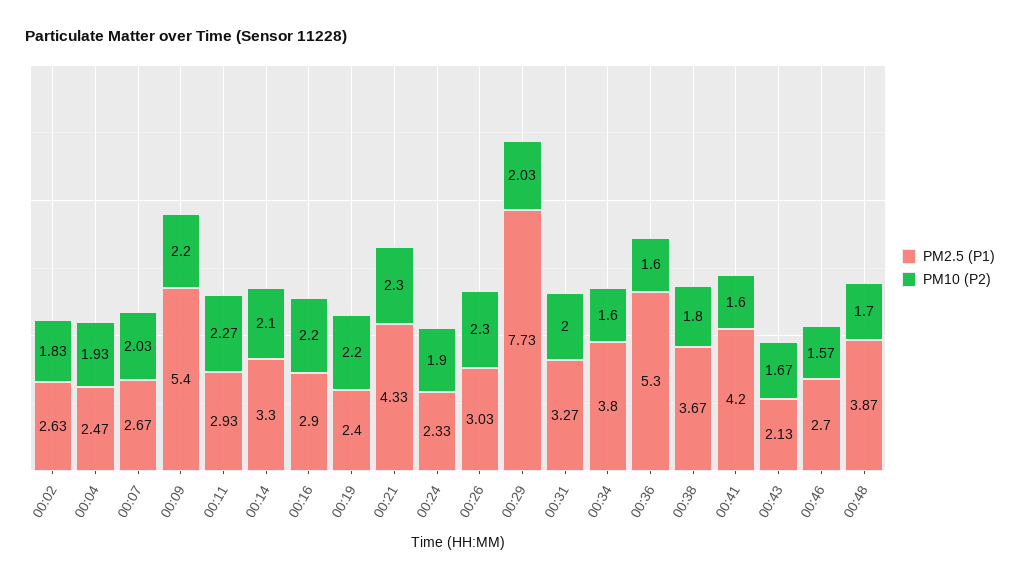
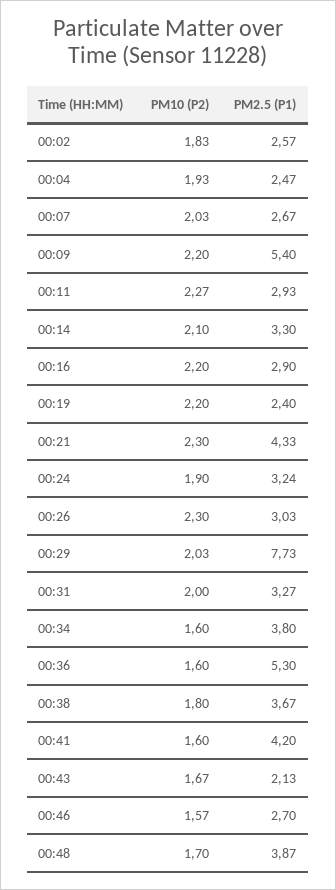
  {
    "PM2.5 (P1)": {
-     "00:02": 2.63,
+     "00:02": 2.57,
      "00:04": 2.47,
      "00:07": 2.67,
      "00:09": 5.4,
      "00:11": 2.93,
      "00:14": 3.3,
      "00:16": 2.9,
      "00:19": 2.4,
      "00:21": 4.33,
-     "00:24": 2.33,
+     "00:24": 3.24,
      "00:26": 3.03,
      "00:29": 7.73,
      "00:31": 3.27,
      "00:34": 3.8,
      "00:36": 5.3,
      "00:38": 3.67,
      "00:41": 4.2,
      "00:43": 2.13,
      "00:46": 2.7,
      "00:48": 3.87
    },
    "PM10 (P2)": {
      "00:02": 1.83,
      "00:04": 1.93,
      "00:07": 2.03,
      "00:09": 2.2,
      "00:11": 2.27,
      "00:14": 2.1,
      "00:16": 2.2,
      "00:19": 2.2,
      "00:21": 2.3,
      "00:24": 1.9,
      "00:26": 2.3,
      "00:29": 2.03,
      "00:31": 2,
      "00:34": 1.6,
      "00:36": 1.6,
      "00:38": 1.8,
      "00:41": 1.6,
      "00:43": 1.67,
      "00:46": 1.57,
      "00:48": 1.7
    }
  }

